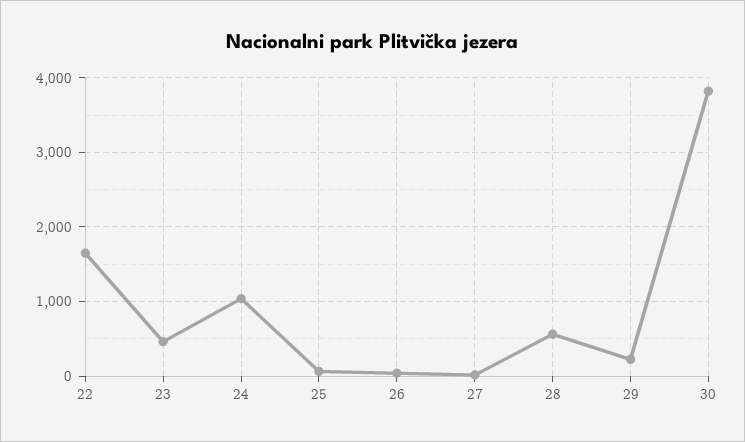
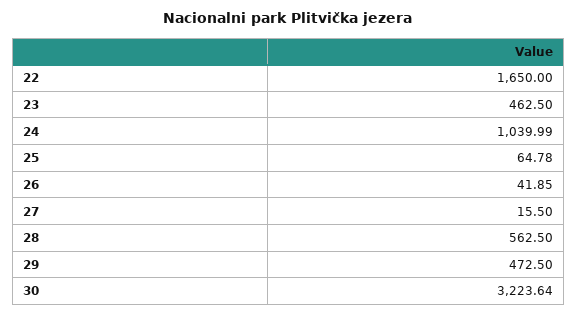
  {
    "22": 1650,
    "23": 462.5,
    "24": 1039.99,
    "25": 64.78,
    "26": 41.85,
    "27": 15.5,
    "28": 562.5,
-   "29": 200,
+   "29": 472.5,
-   "30": 3800
+   "30": 3223.64
  }

